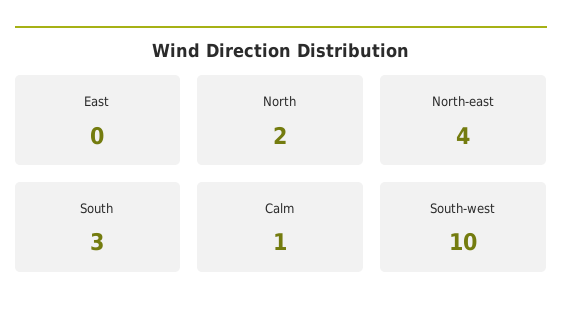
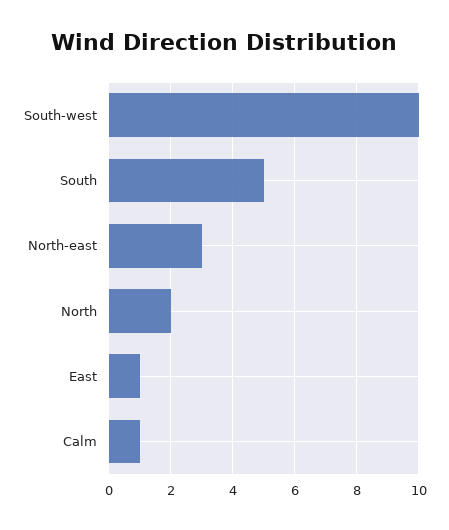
  {
-   "East": 0,
+   "East": 1,
    "North": 2,
-   "North-east": 4,
+   "North-east": 3,
-   "South": 3,
+   "South": 5,
    "Calm": 1,
    "South-west": 10
  }

